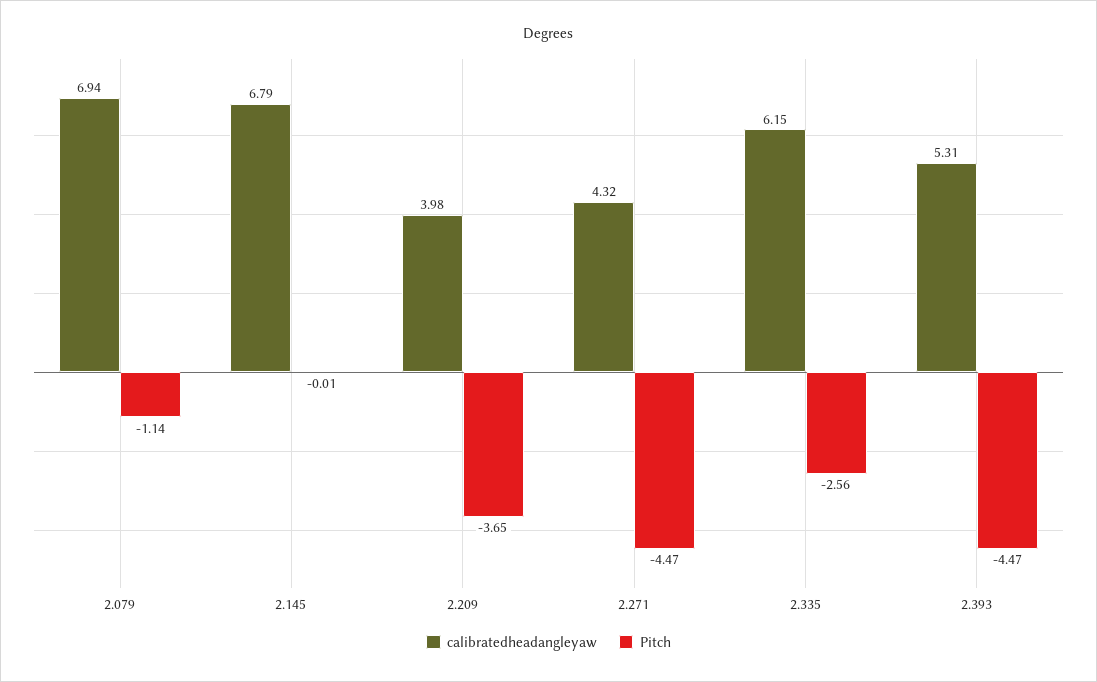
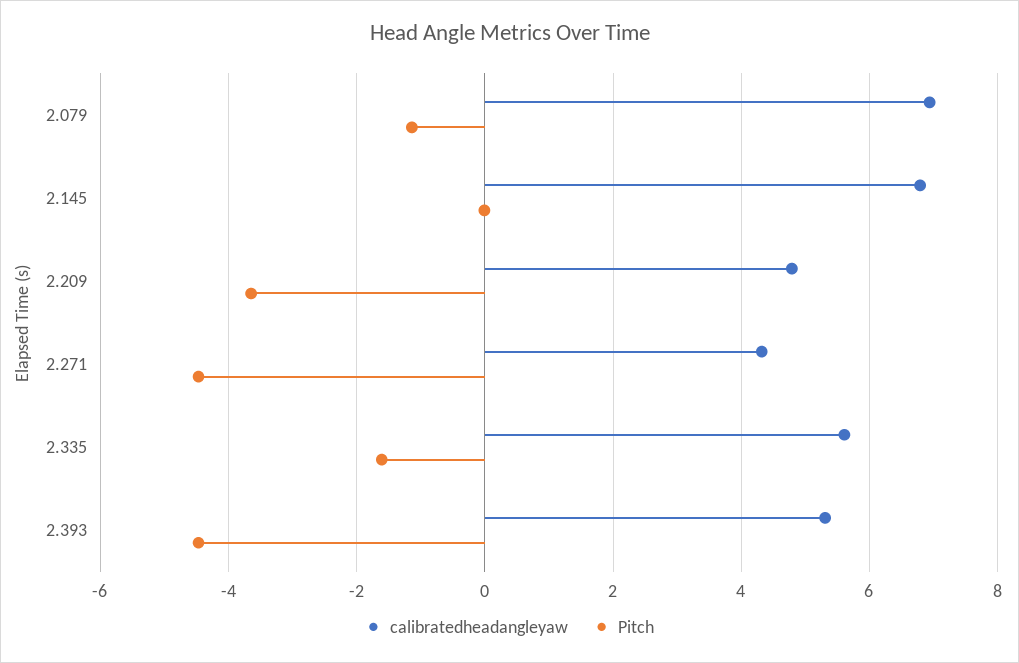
  {
    "calibratedheadangleyaw": {
      "2.079": 6.94,
      "2.145": 6.79,
-     "2.209": 3.98,
+     "2.209": 4.8,
      "2.271": 4.32,
-     "2.335": 6.15,
+     "2.335": 5.6,
      "2.393": 5.31
    },
    "Pitch": {
      "2.079": -1.14,
      "2.145": -0.01,
      "2.209": -3.65,
      "2.271": -4.47,
-     "2.335": -2.56,
+     "2.335": -1.6,
      "2.393": -4.47
    }
  }

